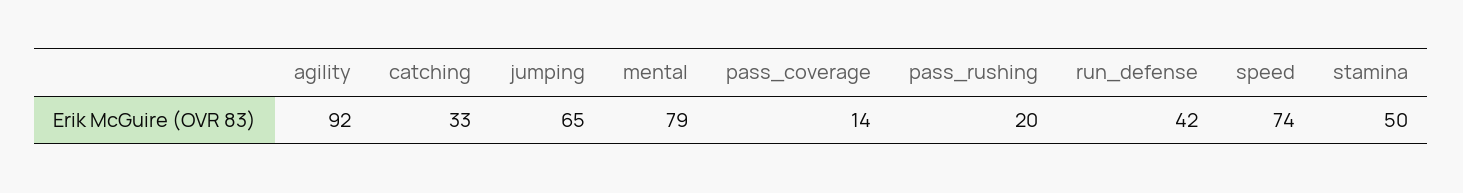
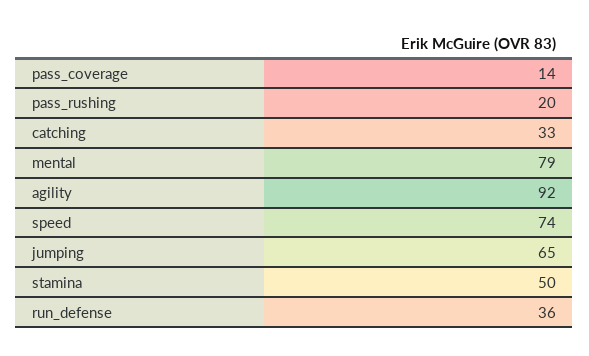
  {
    "agility": 92,
    "catching": 33,
    "jumping": 65,
    "mental": 79,
    "pass_coverage": 14,
    "pass_rushing": 20,
-   "run_defense": 42,
+   "run_defense": 36,
    "speed": 74,
    "stamina": 50
  }

